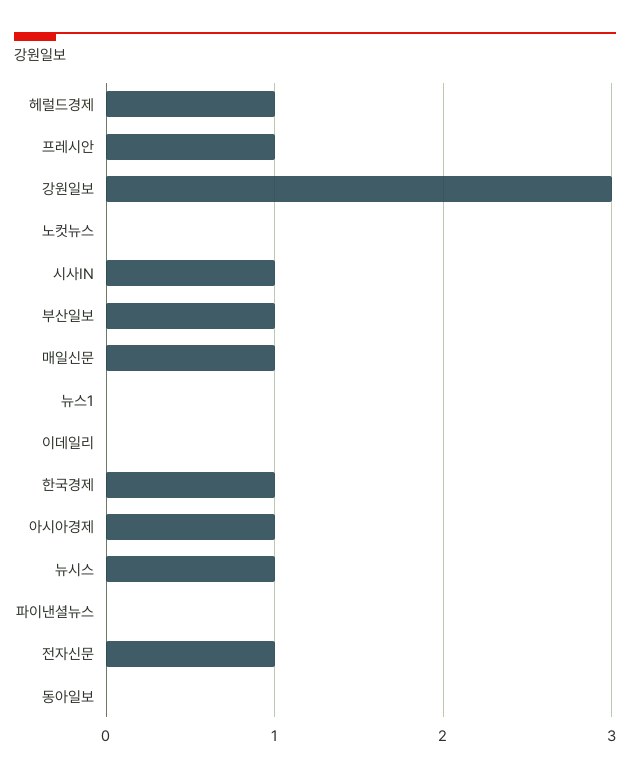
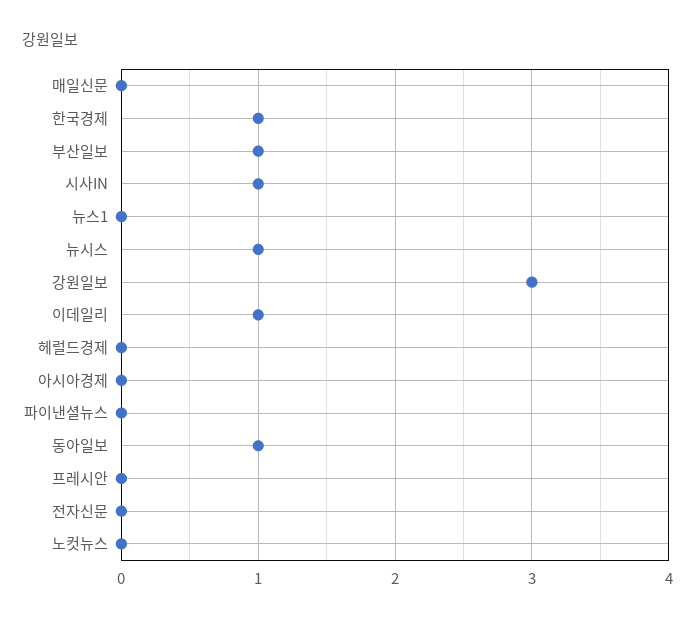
  {
-   "헤럴드경제": 1,
+   "헤럴드경제": 0,
-   "프레시안": 1,
+   "프레시안": 0,
    "강원일보": 3,
    "노컷뉴스": 0,
    "시사IN": 1,
    "부산일보": 1,
-   "매일신문": 1,
+   "매일신문": 0,
    "뉴스1": 0,
-   "이데일리": 0,
+   "이데일리": 1,
    "한국경제": 1,
-   "아시아경제": 1,
+   "아시아경제": 0,
    "뉴시스": 1,
    "파이낸셜뉴스": 0,
-   "전자신문": 1,
+   "전자신문": 0,
-   "동아일보": 0
+   "동아일보": 1
  }

